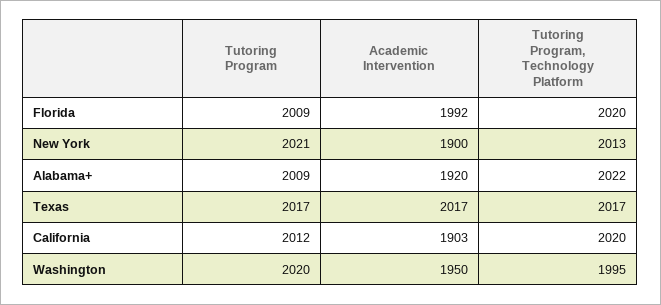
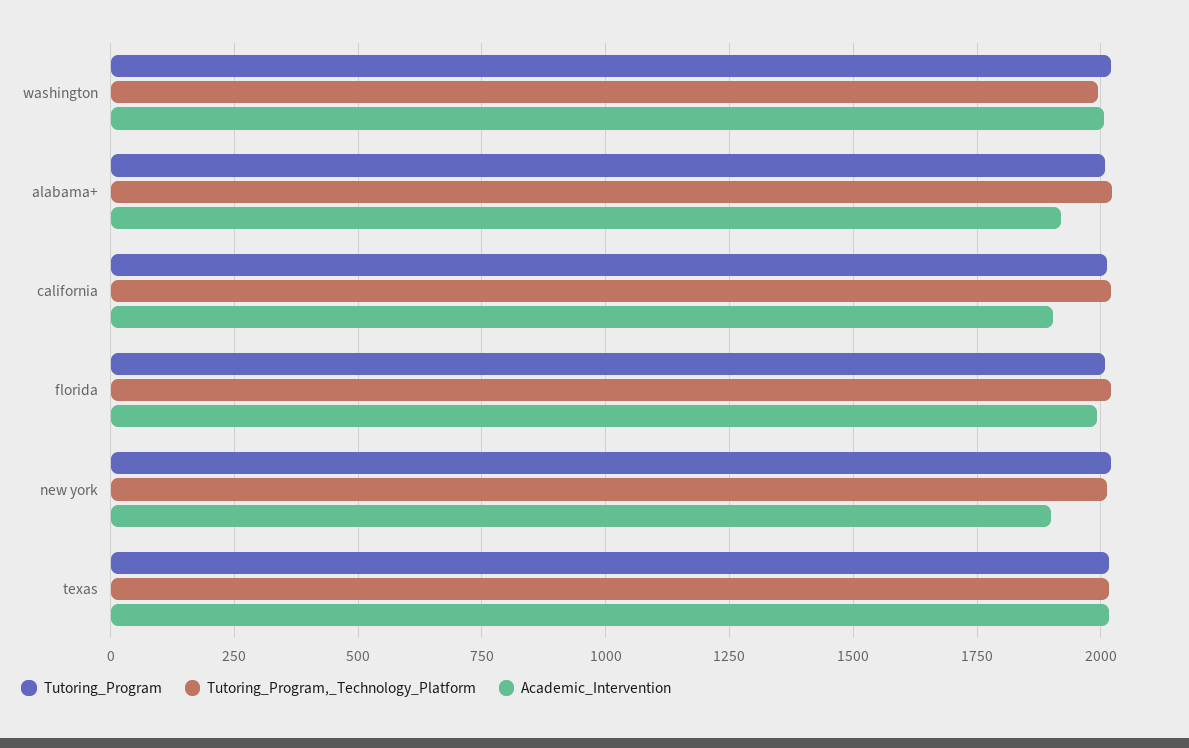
  {
    "Tutoring Program": {
      "Florida": 2009,
      "New York": 2021,
      "Alabama+": 2009,
      "Texas": 2017,
      "California": 2012,
      "Washington": 2020
    },
    "Academic Intervention": {
      "Florida": 1992,
      "New York": 1900,
      "Alabama+": 1920,
      "Texas": 2017,
      "California": 1903,
-     "Washington": 1950
+     "Washington": 2000
    },
    "Tutoring Program, Technology Platform": {
      "Florida": 2020,
      "New York": 2013,
      "Alabama+": 2022,
      "Texas": 2017,
      "California": 2020,
      "Washington": 1995
    }
  }

